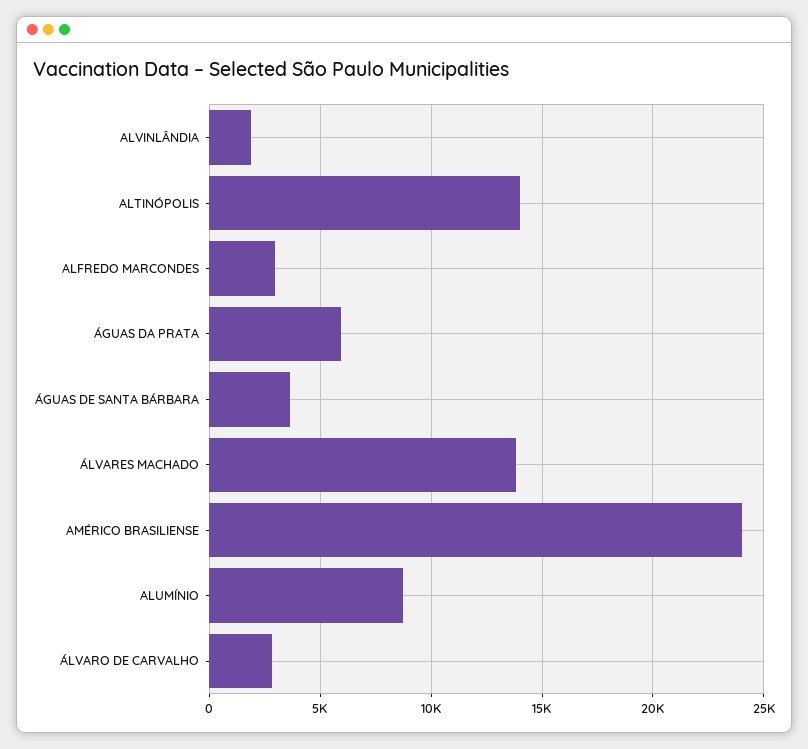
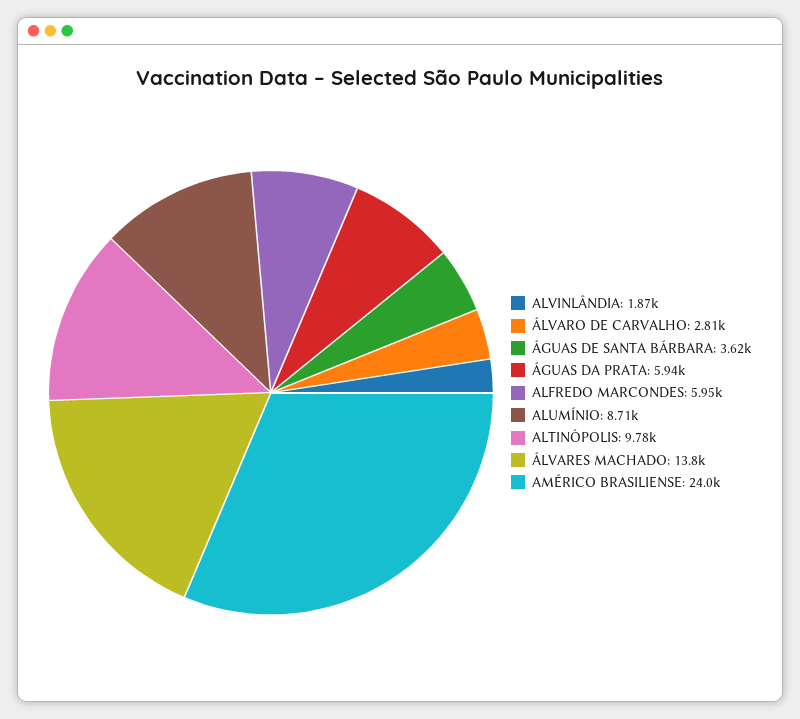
  {
    "ALVINLÂNDIA": 1870,
-   "ALTINÓPOLIS": 14000,
+   "ALTINÓPOLIS": 9780,
-   "ALFREDO MARCONDES": 3000,
+   "ALFREDO MARCONDES": 5950,
    "ÁGUAS DA PRATA": 5940,
    "ÁGUAS DE SANTA BÁRBARA": 3620,
    "ÁLVARES MACHADO": 13800,
    "AMÉRICO BRASILIENSE": 24000,
    "ALUMÍNIO": 8710,
    "ÁLVARO DE CARVALHO": 2810
  }

